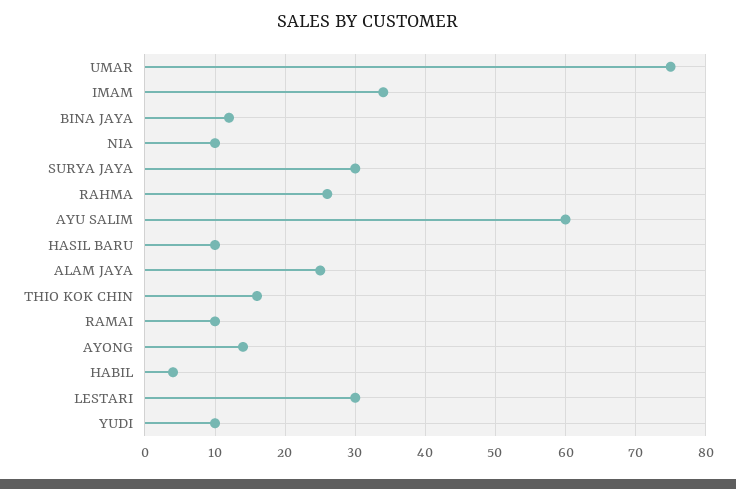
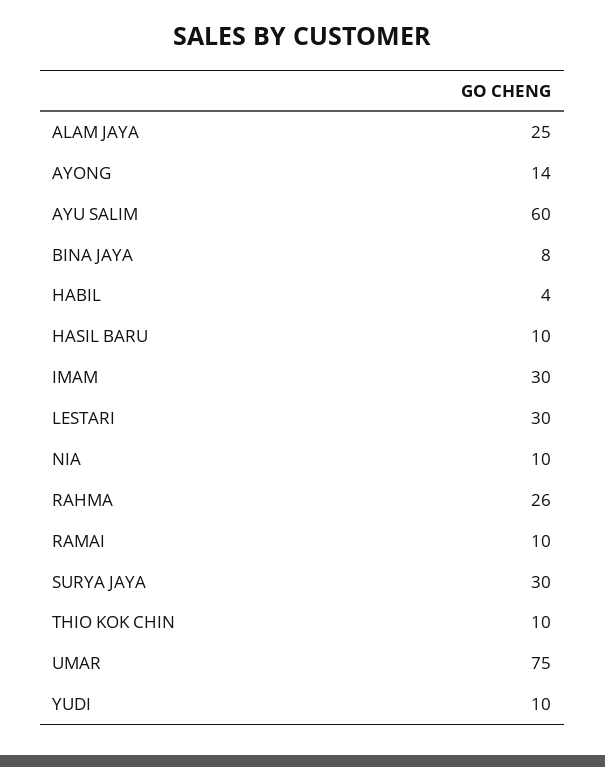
  {
    "UMAR": 75,
-   "IMAM": 34,
+   "IMAM": 30,
-   "BINA JAYA": 12,
+   "BINA JAYA": 8,
    "NIA": 10,
    "SURYA JAYA": 30,
    "RAHMA": 26,
    "AYU SALIM": 60,
    "HASIL BARU": 10,
    "ALAM JAYA": 25,
-   "THIO KOK CHIN": 16,
+   "THIO KOK CHIN": 10,
    "RAMAI": 10,
    "AYONG": 14,
    "HABIL": 4,
    "LESTARI": 30,
    "YUDI": 10
  }

